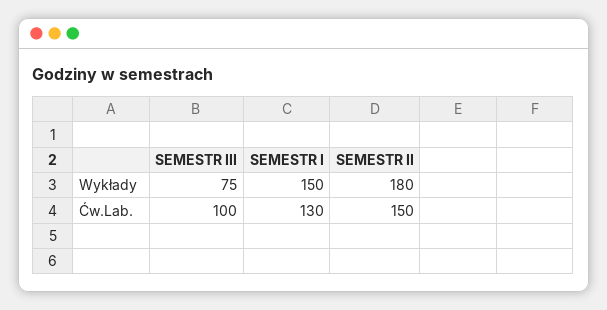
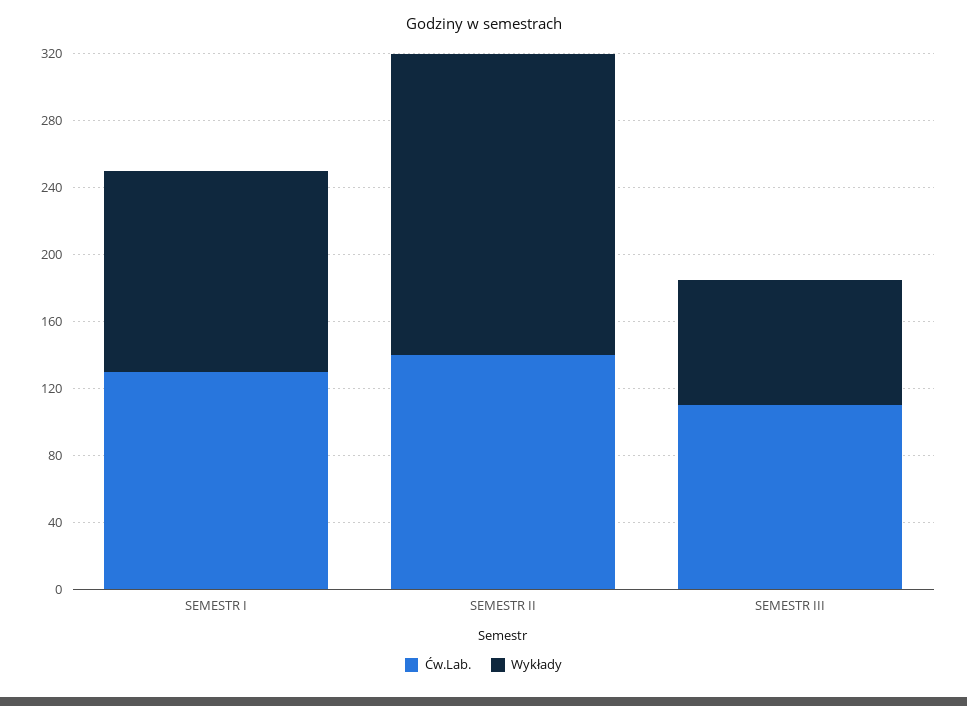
  {
    "Wykłady": {
      "SEMESTR III": 75,
-     "SEMESTR I": 150,
+     "SEMESTR I": 120,
      "SEMESTR II": 180
    },
    "Ćw.Lab.": {
-     "SEMESTR III": 100,
+     "SEMESTR III": 110,
      "SEMESTR I": 130,
-     "SEMESTR II": 150
+     "SEMESTR II": 140
    }
  }

